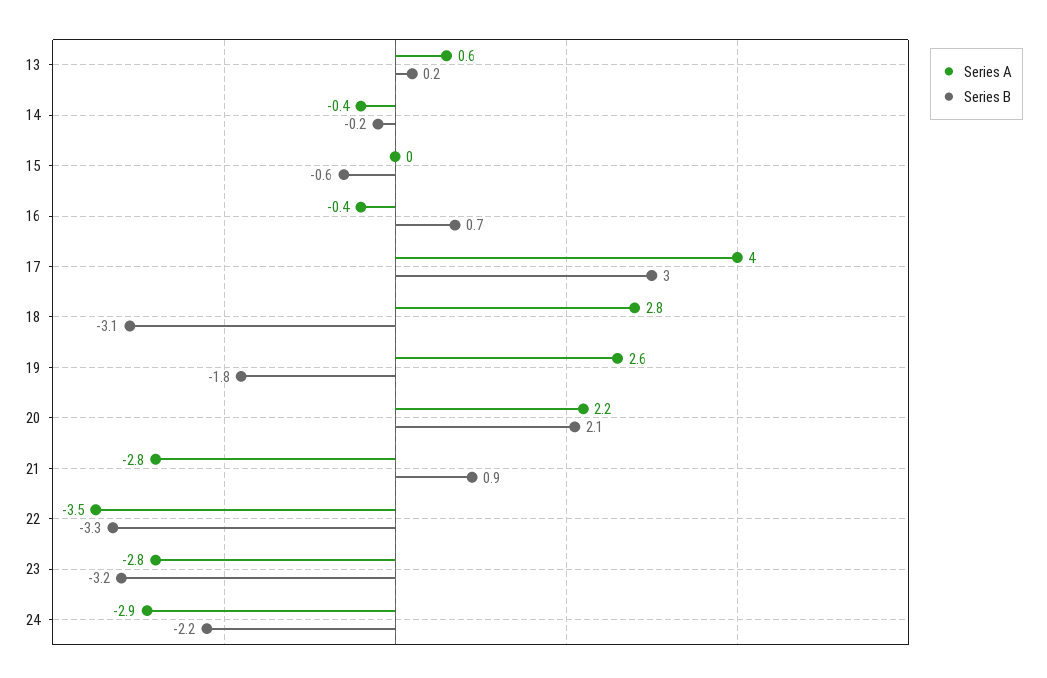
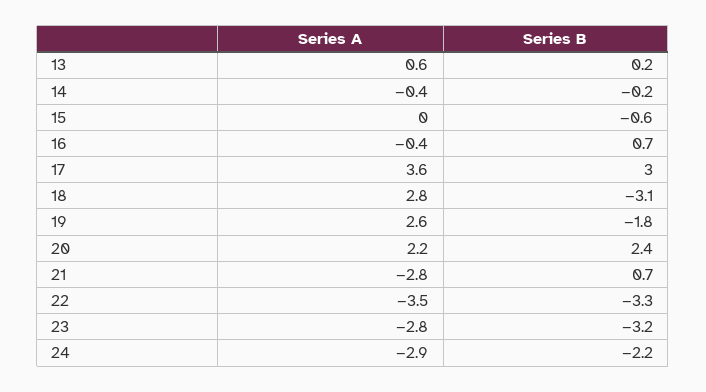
  {
    "Series A": {
      "13": 0.6,
      "14": -0.4,
      "15": 0,
      "16": -0.4,
-     "17": 4,
+     "17": 3.6,
      "18": 2.8,
      "19": 2.6,
      "20": 2.2,
      "21": -2.8,
      "22": -3.5,
      "23": -2.8,
      "24": -2.9
    },
    "Series B": {
      "13": 0.2,
      "14": -0.2,
      "15": -0.6,
      "16": 0.7,
      "17": 3,
      "18": -3.1,
      "19": -1.8,
-     "20": 2.1,
+     "20": 2.4,
-     "21": 0.9,
+     "21": 0.7,
      "22": -3.3,
      "23": -3.2,
      "24": -2.2
    }
  }

